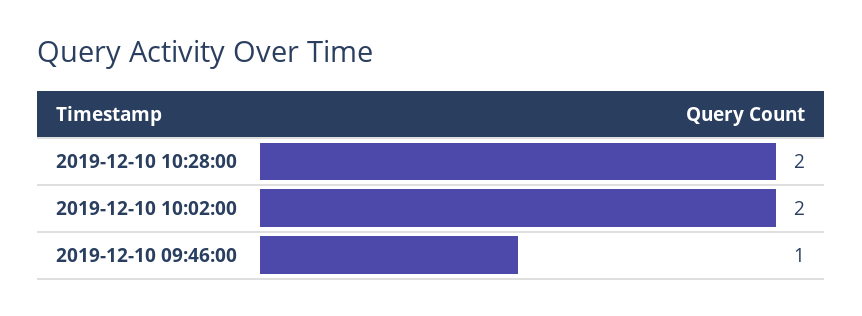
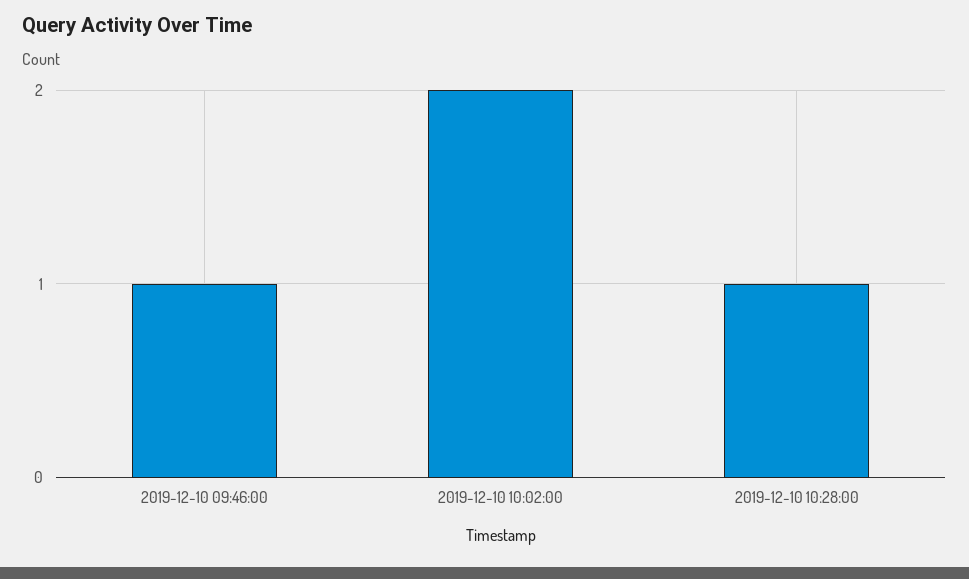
  {
-   "2019-12-10 10:28:00": 2,
+   "2019-12-10 10:28:00": 1,
    "2019-12-10 10:02:00": 2,
    "2019-12-10 09:46:00": 1
  }

